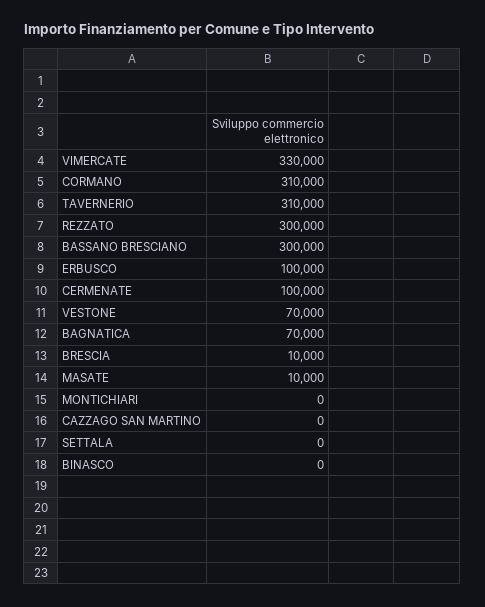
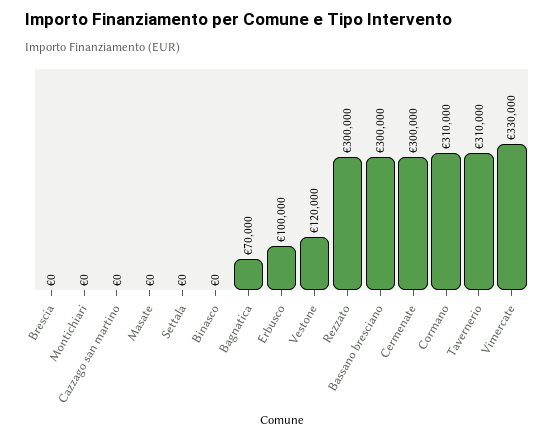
  {
    "VIMERCATE": 330000,
    "CORMANO": 310000,
    "TAVERNERIO": 310000,
    "REZZATO": 300000,
    "BASSANO BRESCIANO": 300000,
    "ERBUSCO": 100000,
-   "CERMENATE": 100000,
+   "CERMENATE": 300000,
-   "VESTONE": 70000,
+   "VESTONE": 120000,
    "BAGNATICA": 70000,
-   "BRESCIA": 10000,
+   "BRESCIA": 0,
-   "MASATE": 10000,
+   "MASATE": 0,
    "MONTICHIARI": 0,
    "CAZZAGO SAN MARTINO": 0,
    "SETTALA": 0,
    "BINASCO": 0
  }

